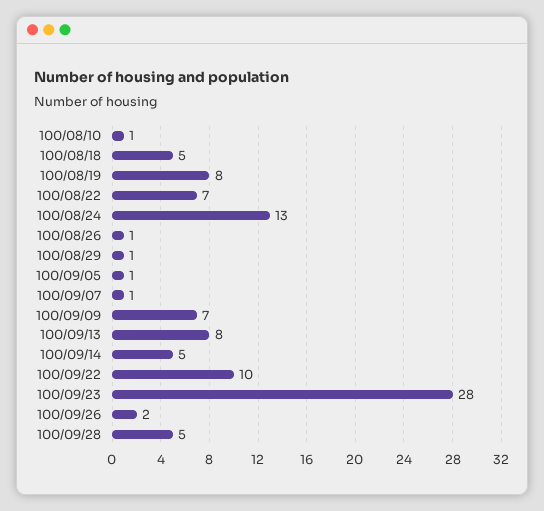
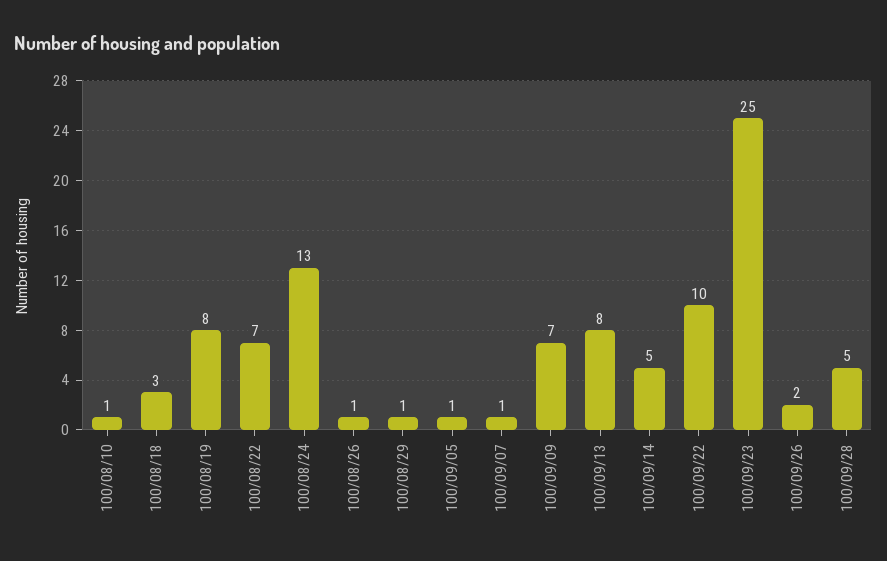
  {
    "100/08/10": 1,
-   "100/08/18": 5,
+   "100/08/18": 3,
    "100/08/19": 8,
    "100/08/22": 7,
    "100/08/24": 13,
    "100/08/26": 1,
    "100/08/29": 1,
    "100/09/05": 1,
    "100/09/07": 1,
    "100/09/09": 7,
    "100/09/13": 8,
    "100/09/14": 5,
    "100/09/22": 10,
-   "100/09/23": 28,
+   "100/09/23": 25,
    "100/09/26": 2,
    "100/09/28": 5
  }

